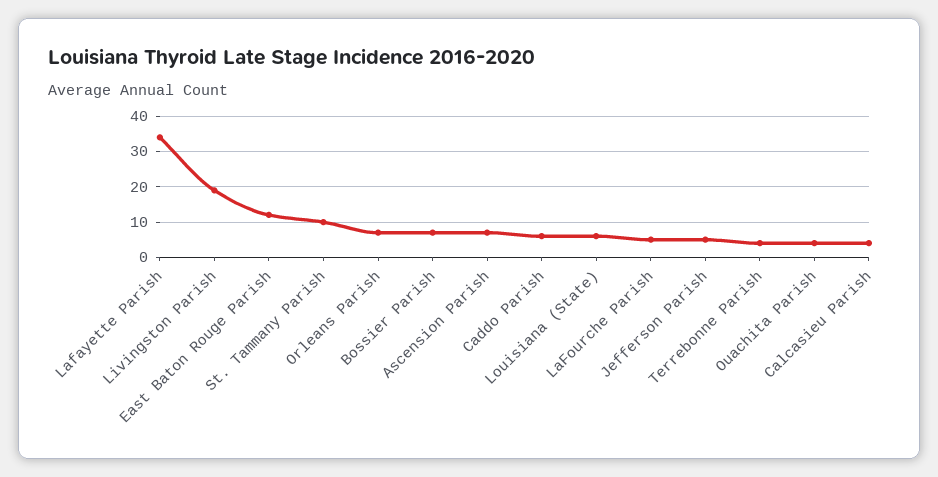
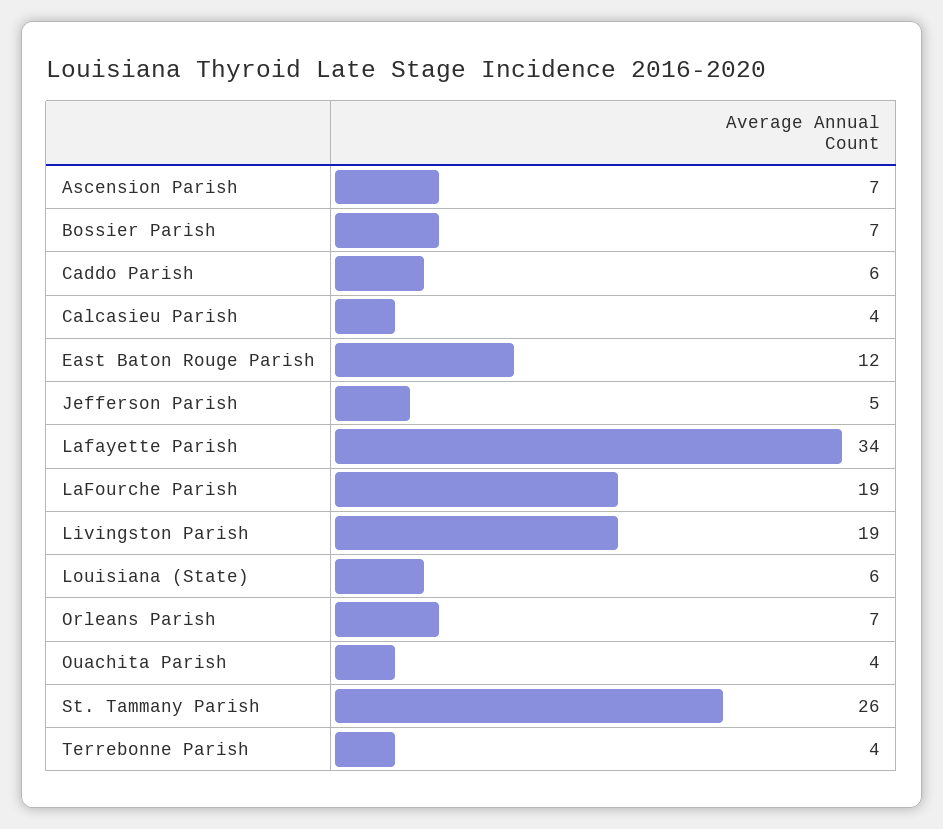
  {
    "Lafayette Parish": 34,
    "Livingston Parish": 19,
    "East Baton Rouge Parish": 12,
-   "St. Tammany Parish": 10,
+   "St. Tammany Parish": 26,
    "Orleans Parish": 7,
    "Bossier Parish": 7,
    "Ascension Parish": 7,
    "Caddo Parish": 6,
    "Louisiana (State)": 6,
-   "LaFourche Parish": 5,
+   "LaFourche Parish": 19,
    "Jefferson Parish": 5,
    "Terrebonne Parish": 4,
    "Ouachita Parish": 4,
    "Calcasieu Parish": 4
  }

